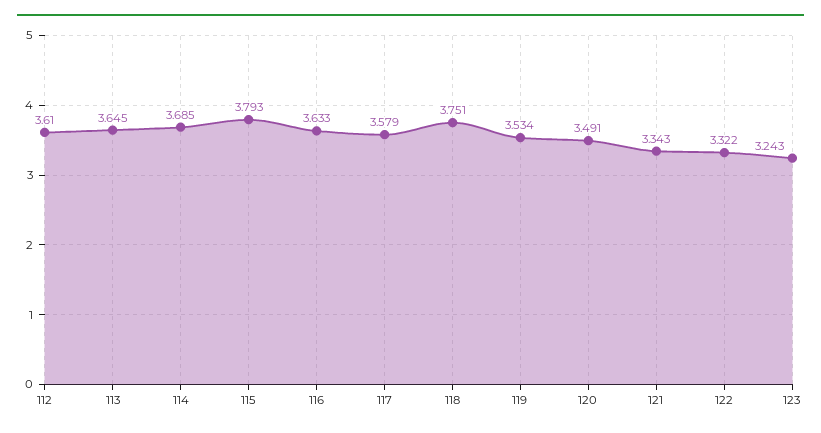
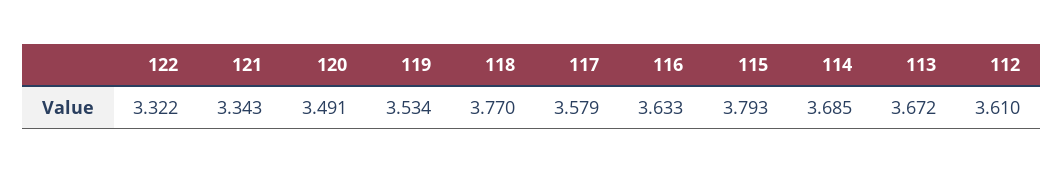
  {
    "112": 3.61,
-   "113": 3.645,
+   "113": 3.672,
    "114": 3.685,
    "115": 3.793,
    "116": 3.633,
    "117": 3.579,
-   "118": 3.751,
+   "118": 3.77,
    "119": 3.534,
    "120": 3.491,
    "121": 3.343,
-   "122": 3.322,
+   "122": 3.322
-   "123": 3.243
  }

